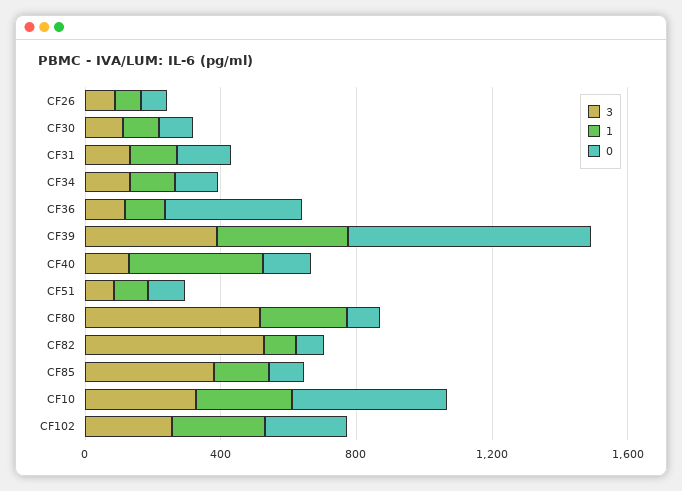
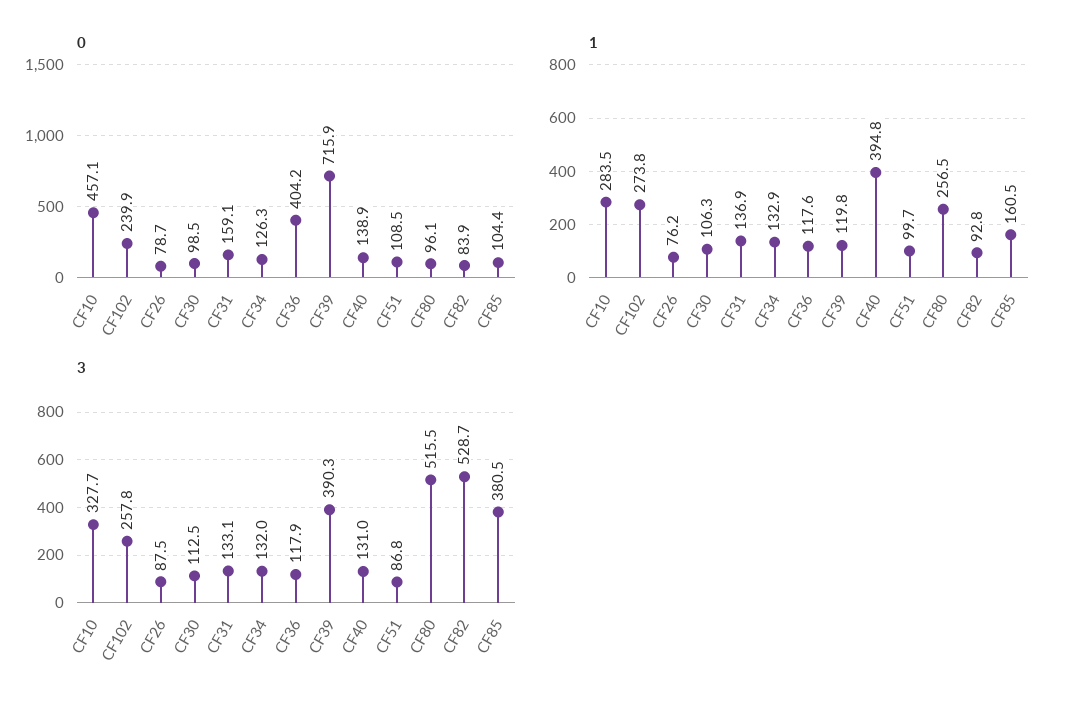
  {
    "3": {
      "CF26": 87.5,
      "CF30": 112.5,
      "CF31": 133.1,
      "CF34": 132,
      "CF36": 117.9,
      "CF39": 390.3,
      "CF40": 131,
      "CF51": 86.8,
      "CF80": 515.5,
      "CF82": 528.7,
      "CF85": 380.5,
      "CF10": 327.7,
      "CF102": 257.8
    },
    "1": {
      "CF26": 76.2,
      "CF30": 106.3,
      "CF31": 136.9,
      "CF34": 132.9,
      "CF36": 117.6,
-     "CF39": 400,
+     "CF39": 119.8,
      "CF40": 394.8,
      "CF51": 99.7,
      "CF80": 256.5,
      "CF82": 92.8,
      "CF85": 160.5,
      "CF10": 283.5,
      "CF102": 273.8
    },
    "0": {
      "CF26": 78.7,
      "CF30": 98.5,
      "CF31": 159.1,
      "CF34": 126.3,
      "CF36": 404.2,
      "CF39": 715.9,
      "CF40": 138.9,
      "CF51": 108.5,
      "CF80": 96.1,
      "CF82": 83.9,
      "CF85": 104.4,
      "CF10": 457.1,
      "CF102": 239.9
    }
  }

